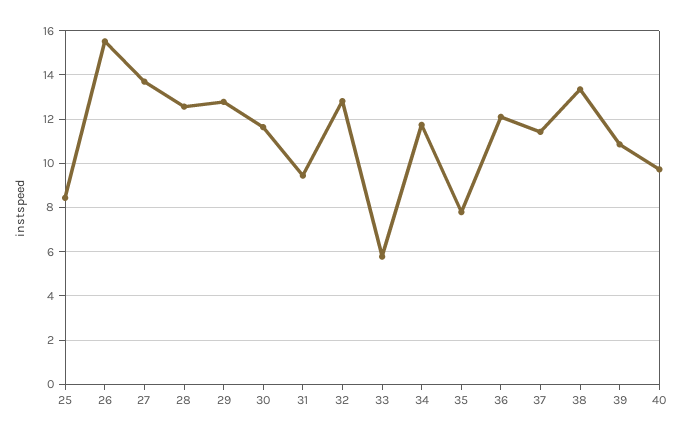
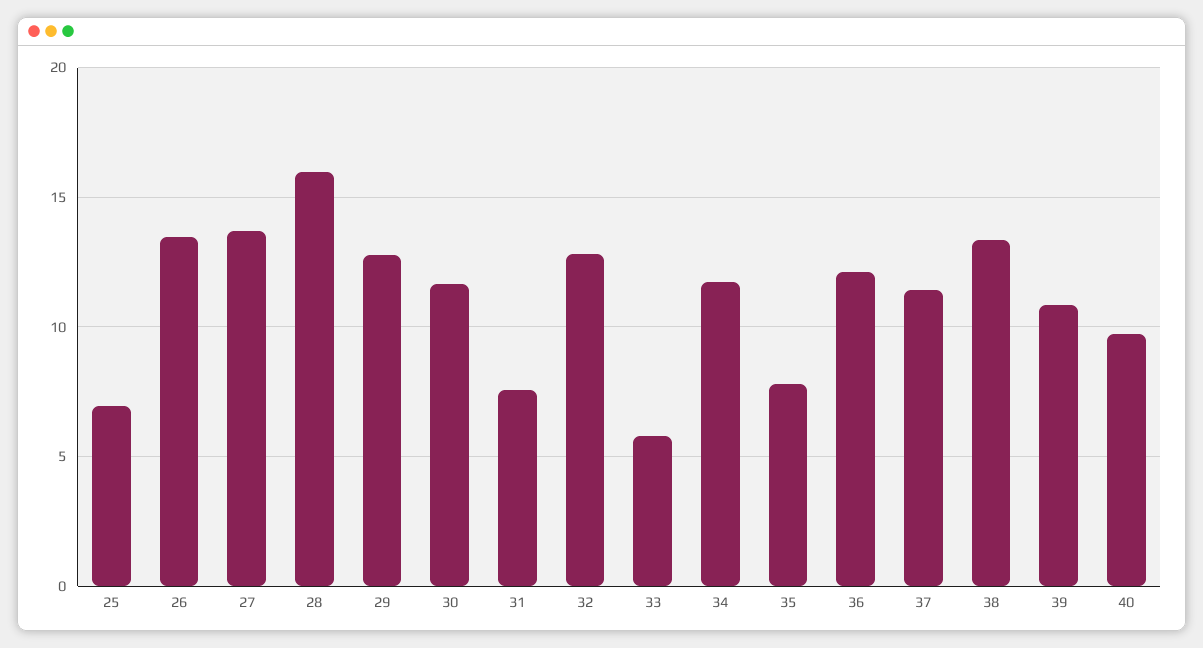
  {
-   "25": 8.5,
+   "25": 7,
-   "26": 15.5,
+   "26": 13.5,
    "27": 13.5,
-   "28": 12.5,
+   "28": 16,
    "29": 13,
    "30": 11.5,
-   "31": 9.5,
+   "31": 7.5,
    "32": 13,
    "33": 6,
    "34": 11.5,
    "35": 8,
    "36": 12,
    "37": 11.5,
    "38": 13.5,
    "39": 11,
    "40": 9.5
  }

